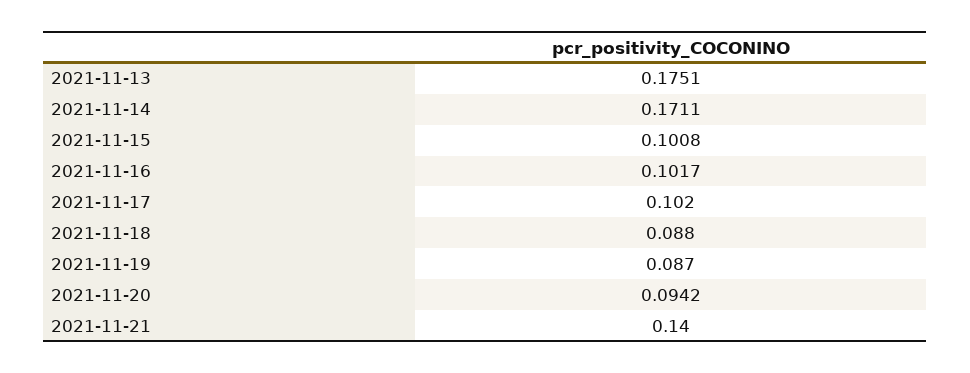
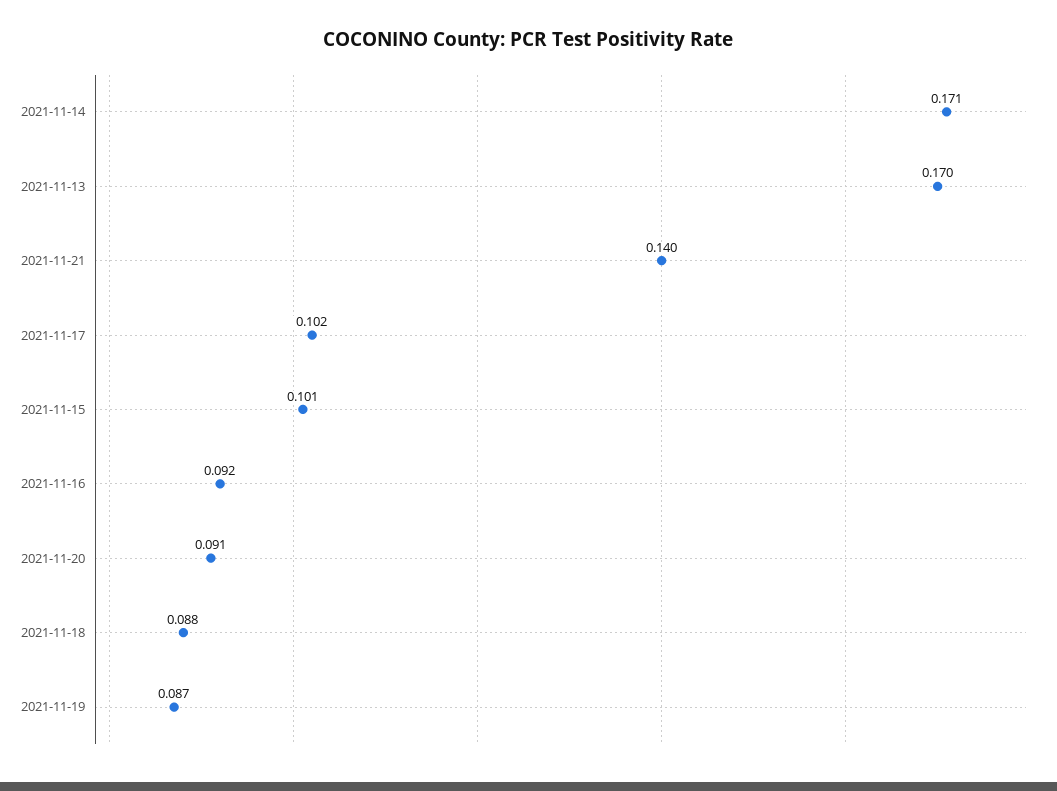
  {
-   "2021-11-13": 0.1751,
+   "2021-11-13": 0.17,
    "2021-11-14": 0.1711,
    "2021-11-15": 0.1008,
-   "2021-11-16": 0.1017,
+   "2021-11-16": 0.092,
    "2021-11-17": 0.102,
    "2021-11-18": 0.088,
    "2021-11-19": 0.087,
-   "2021-11-20": 0.0942,
+   "2021-11-20": 0.091,
    "2021-11-21": 0.14
  }

